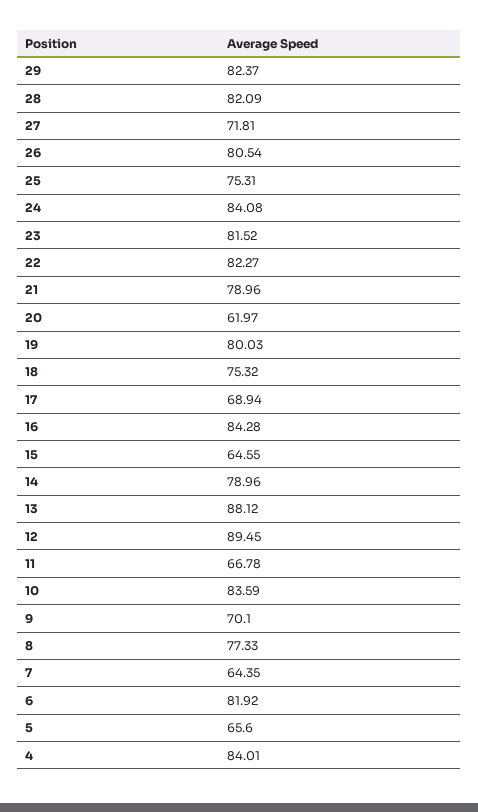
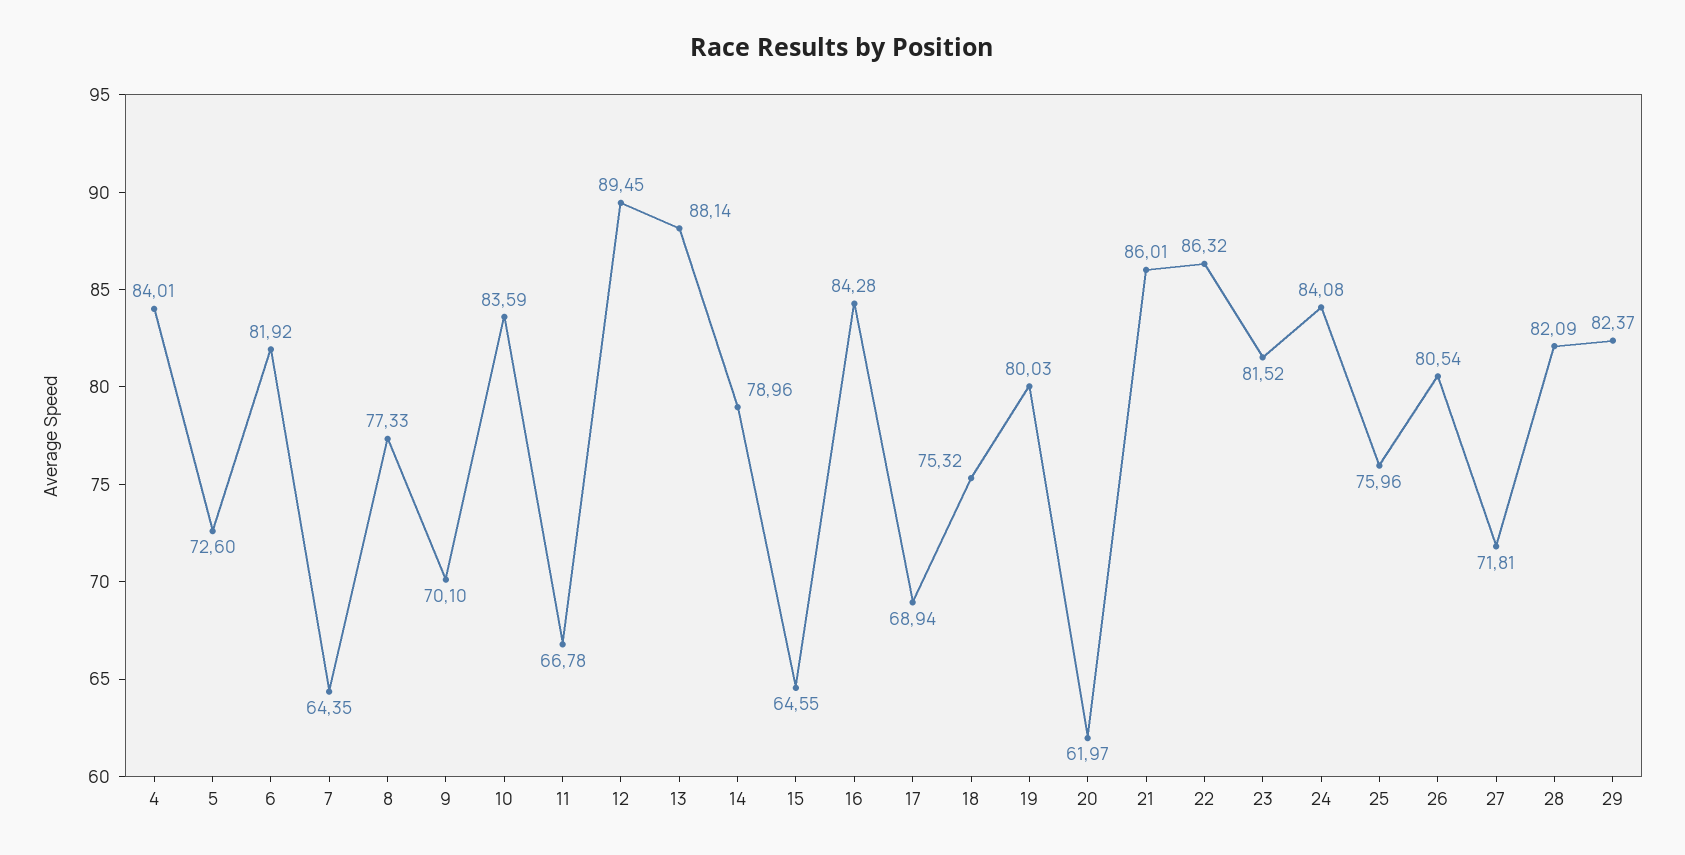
  {
    "29": 82.37,
    "28": 82.09,
    "27": 71.81,
    "26": 80.54,
-   "25": 75.31,
+   "25": 75.96,
    "24": 84.08,
    "23": 81.52,
-   "22": 82.27,
+   "22": 86.32,
-   "21": 78.96,
+   "21": 86.01,
    "20": 61.97,
    "19": 80.03,
    "18": 75.32,
    "17": 68.94,
    "16": 84.28,
    "15": 64.55,
    "14": 78.96,
-   "13": 88.12,
+   "13": 88.14,
    "12": 89.45,
    "11": 66.78,
    "10": 83.59,
    "9": 70.1,
    "8": 77.33,
    "7": 64.35,
    "6": 81.92,
-   "5": 65.6,
+   "5": 72.6,
    "4": 84.01
  }

